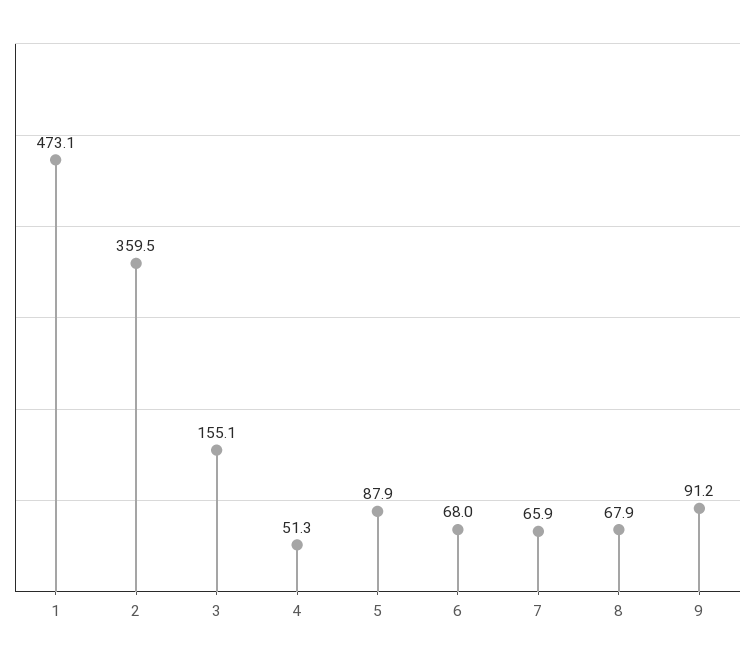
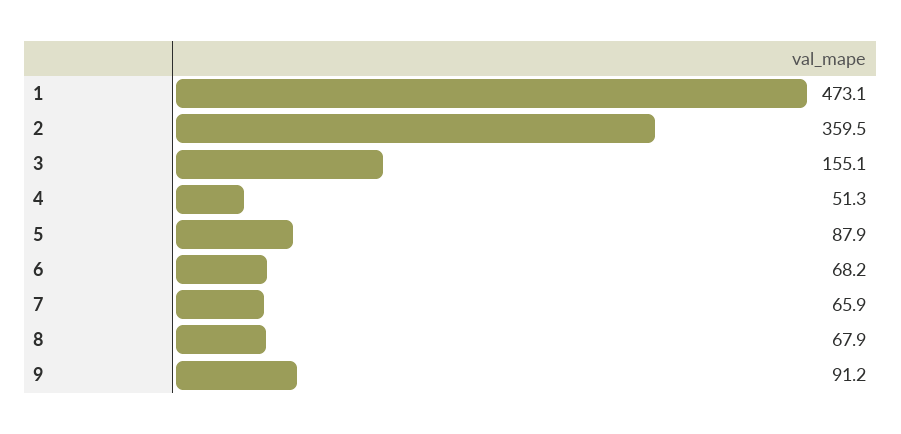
  {
    "1": 473.1,
    "2": 359.5,
    "3": 155.1,
    "4": 51.3,
    "5": 87.9,
-   "6": 68,
+   "6": 68.2,
    "7": 65.9,
    "8": 67.9,
    "9": 91.2
  }

